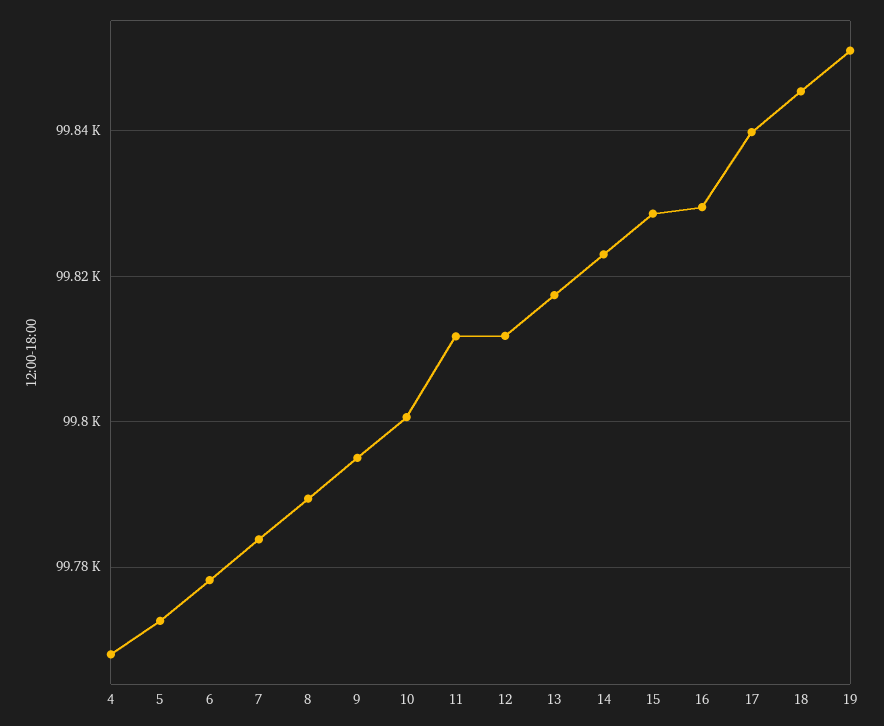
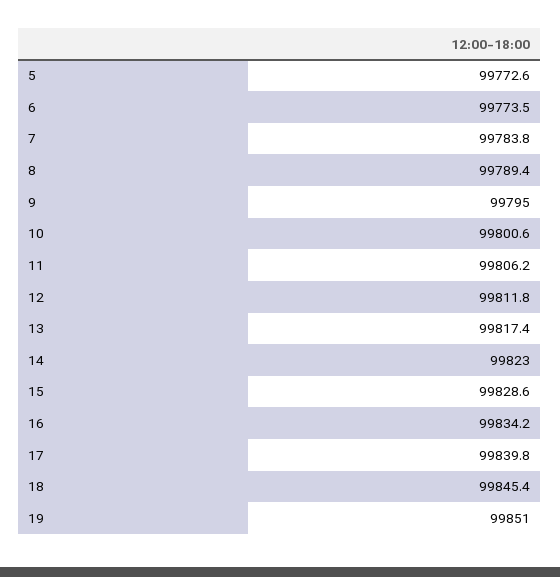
  {
-   "4": 99768,
    "5": 99772.6,
-   "6": 99778,
+   "6": 99773.5,
    "7": 99783.8,
    "8": 99789.4,
    "9": 99795,
    "10": 99800.6,
-   "11": 99812,
+   "11": 99806.2,
    "12": 99811.8,
    "13": 99817.4,
    "14": 99823,
    "15": 99828.6,
-   "16": 99830,
+   "16": 99834.2,
    "17": 99839.8,
    "18": 99845.4,
    "19": 99851
  }

